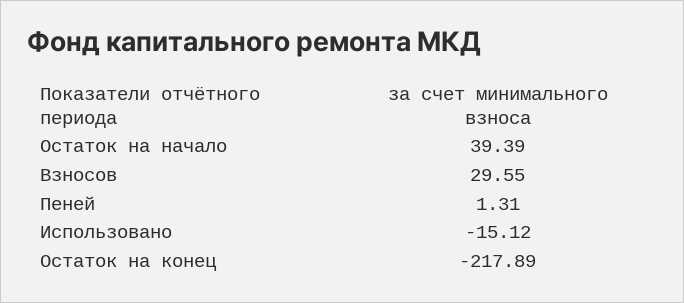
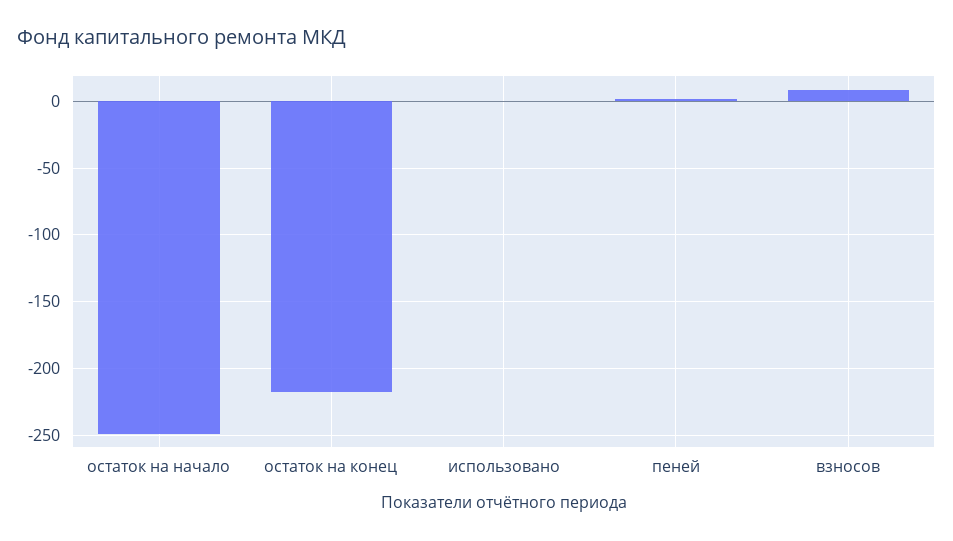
  {
-   "Остаток на начало": 39.39,
+   "Остаток на начало": -250,
-   "Взносов": 29.55,
+   "Взносов": 10,
    "Пеней": 1.31,
-   "Использовано": -15.12,
+   "Использовано": 0,
    "Остаток на конец": -217.89
  }

